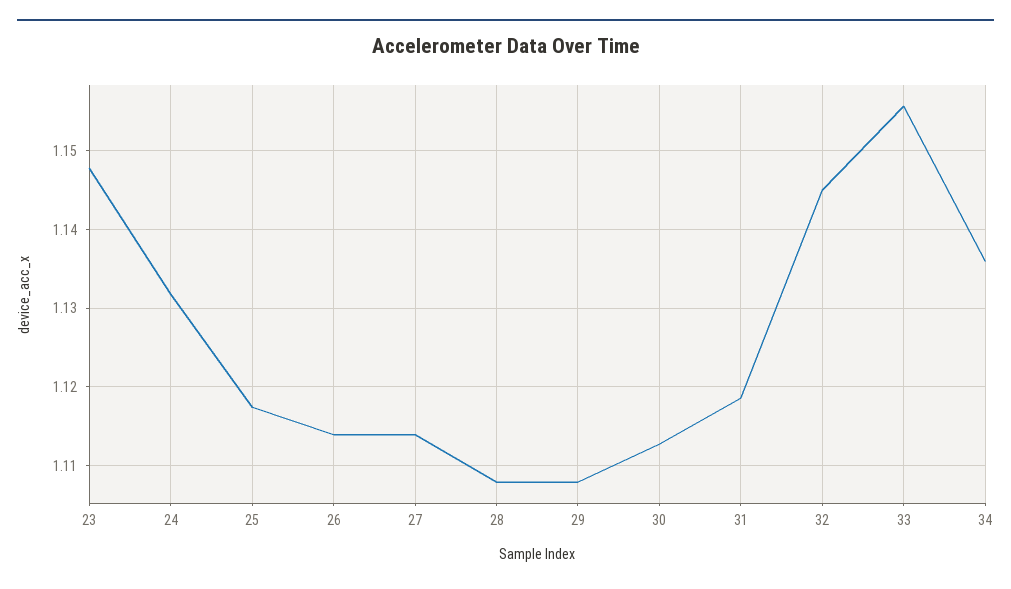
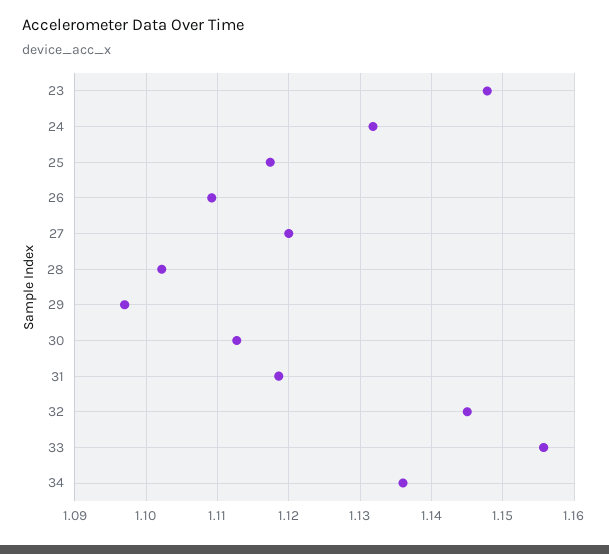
  {
    "23": 1.148,
    "24": 1.132,
    "25": 1.117,
-   "26": 1.114,
+   "26": 1.109,
-   "27": 1.114,
+   "27": 1.12,
-   "28": 1.108,
+   "28": 1.102,
-   "29": 1.108,
+   "29": 1.097,
    "30": 1.113,
    "31": 1.119,
    "32": 1.145,
    "33": 1.156,
    "34": 1.136
  }

